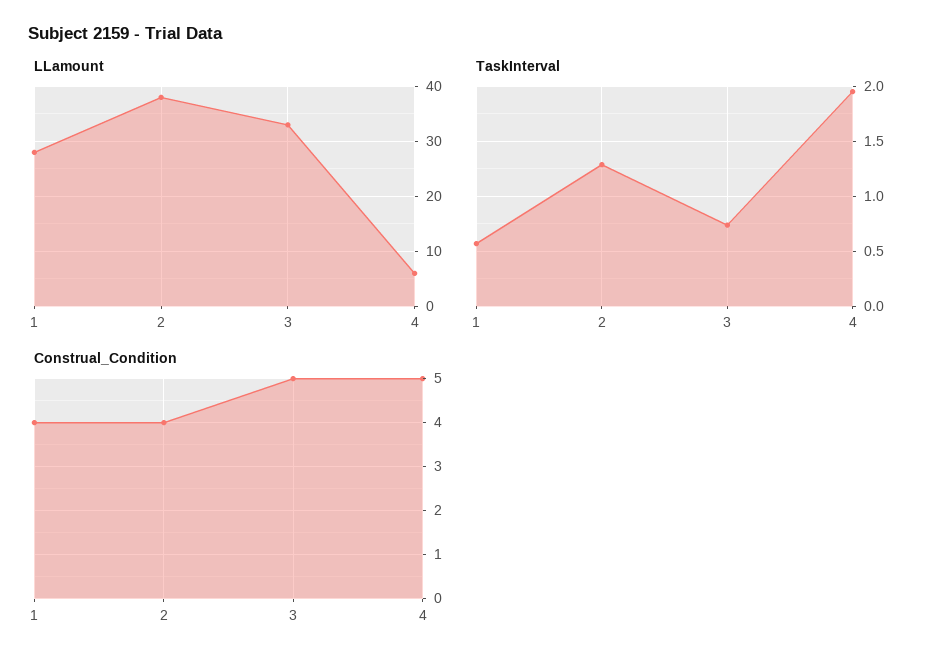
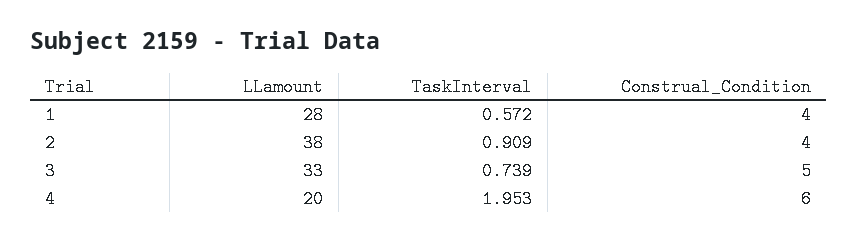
  {
    "LLamount": {
      "1": 28,
      "2": 38,
      "3": 33,
-     "4": 5
+     "4": 20
    },
    "TaskInterval": {
      "1": 0.572,
-     "2": 1.3,
+     "2": 0.909,
      "3": 0.739,
      "4": 1.953
    },
    "Construal_Condition": {
      "1": 4,
      "2": 4,
      "3": 5,
-     "4": 5
+     "4": 6
    }
  }

